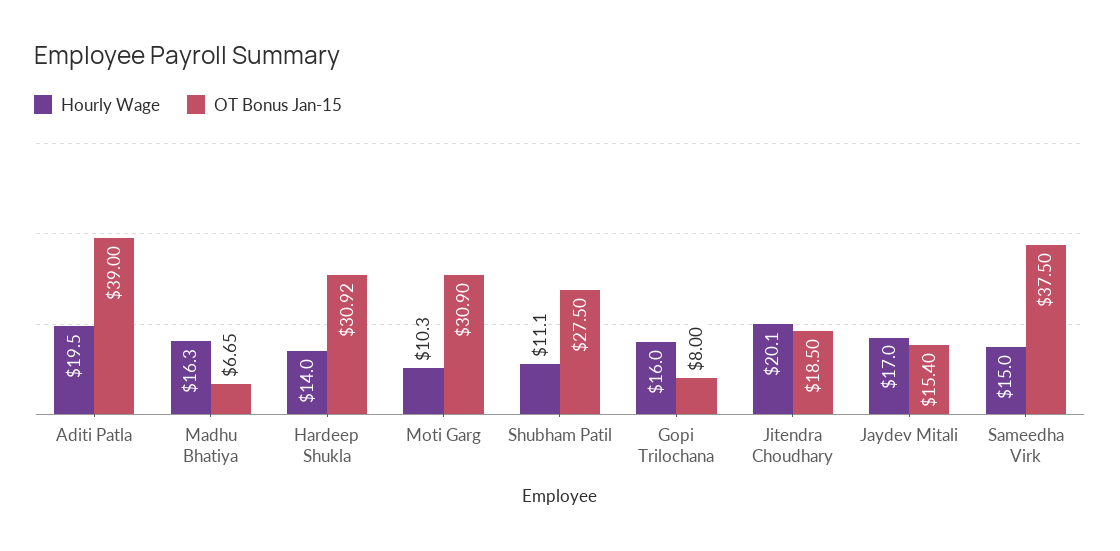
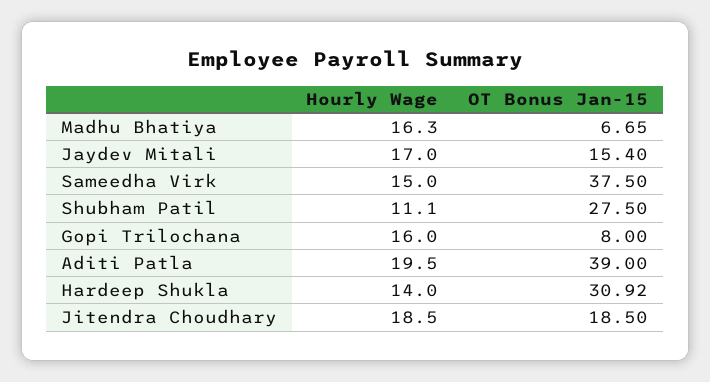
  {
    "Hourly Wage": {
      "Aditi Patla": 19.5,
      "Madhu Bhatiya": 16.3,
      "Hardeep Shukla": 14,
-     "Moti Garg": 10.3,
      "Shubham Patil": 11.1,
      "Gopi Trilochana": 16,
-     "Jitendra Choudhary": 20.1,
+     "Jitendra Choudhary": 18.5,
      "Jaydev Mitali": 17,
      "Sameedha Virk": 15
    },
    "OT Bonus Jan-15": {
      "Aditi Patla": 39,
      "Madhu Bhatiya": 6.65,
      "Hardeep Shukla": 30.92,
-     "Moti Garg": 30.9,
      "Shubham Patil": 27.5,
      "Gopi Trilochana": 8,
      "Jitendra Choudhary": 18.5,
      "Jaydev Mitali": 15.4,
      "Sameedha Virk": 37.5
    }
  }

